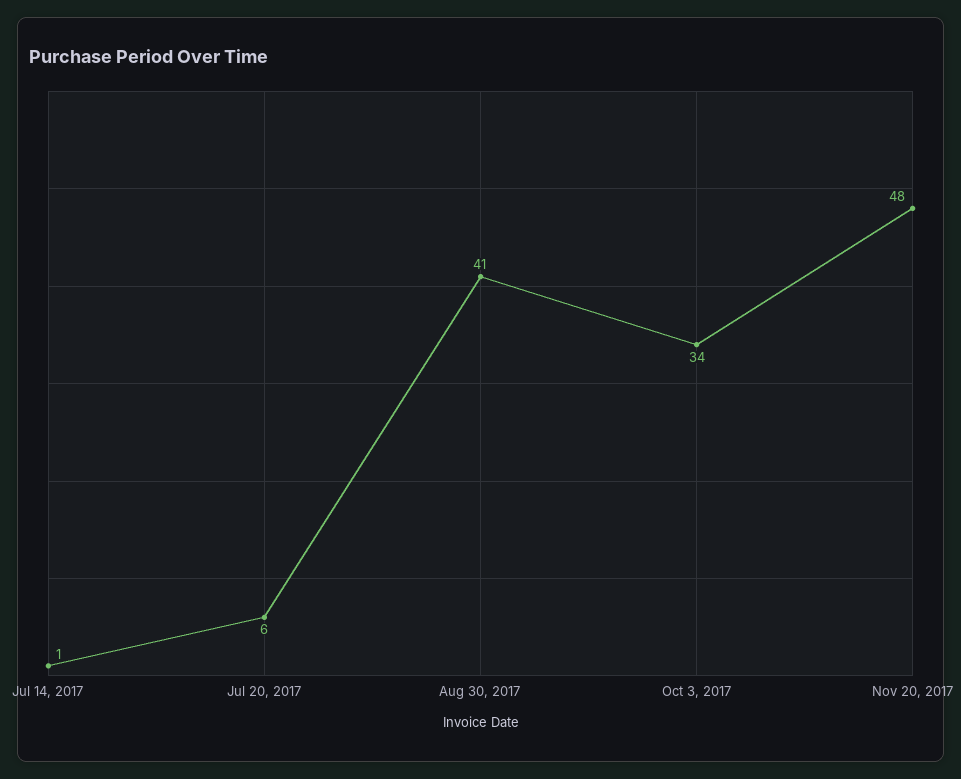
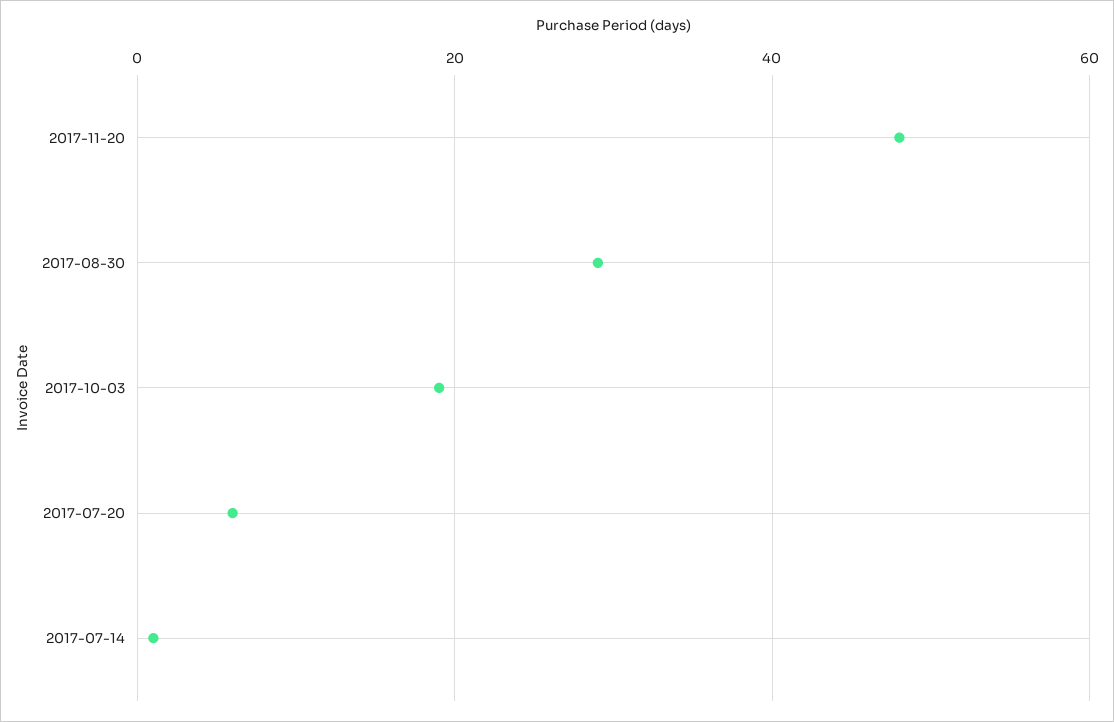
  {
    "Jul 14, 2017": 1,
    "Jul 20, 2017": 6,
-   "Aug 30, 2017": 41,
+   "Aug 30, 2017": 30,
-   "Oct 3, 2017": 34,
+   "Oct 3, 2017": 20,
    "Nov 20, 2017": 48
  }

